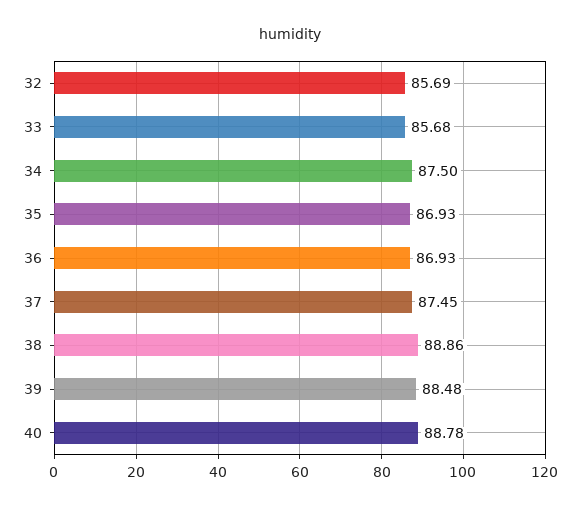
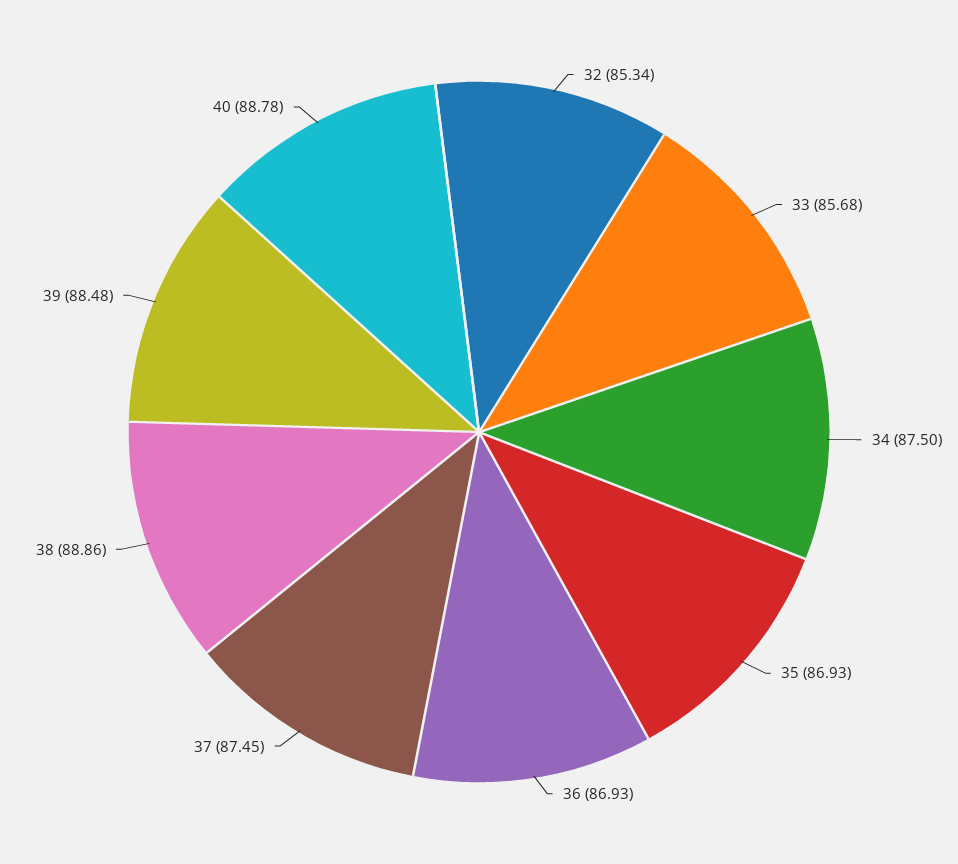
  {
-   "32": 85.69,
+   "32": 85.34,
    "33": 85.68,
    "34": 87.5,
    "35": 86.93,
    "36": 86.93,
    "37": 87.45,
    "38": 88.86,
    "39": 88.48,
    "40": 88.78
  }

